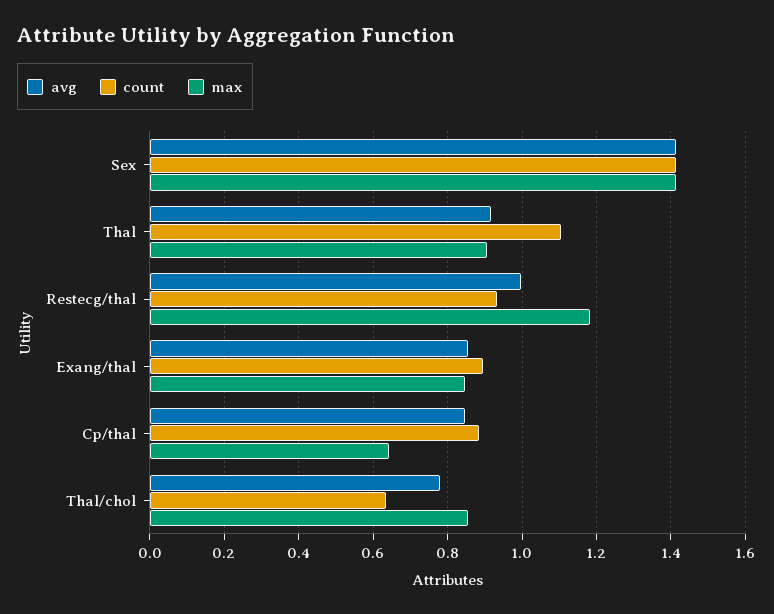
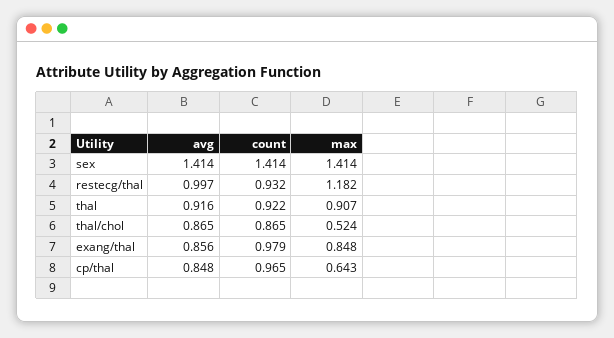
  {
    "avg": {
      "Sex": 1.414,
      "Thal": 0.916,
      "Restecg/thal": 0.997,
      "Exang/thal": 0.856,
      "Cp/thal": 0.848,
-     "Thal/chol": 0.78
+     "Thal/chol": 0.865
    },
    "count": {
      "Sex": 1.414,
-     "Thal": 1.1,
+     "Thal": 0.922,
      "Restecg/thal": 0.932,
-     "Exang/thal": 0.9,
+     "Exang/thal": 0.979,
-     "Cp/thal": 0.88,
+     "Cp/thal": 0.965,
-     "Thal/chol": 0.64
+     "Thal/chol": 0.865
    },
    "max": {
      "Sex": 1.414,
      "Thal": 0.907,
      "Restecg/thal": 1.182,
      "Exang/thal": 0.848,
      "Cp/thal": 0.643,
-     "Thal/chol": 0.86
+     "Thal/chol": 0.524
    }
  }

